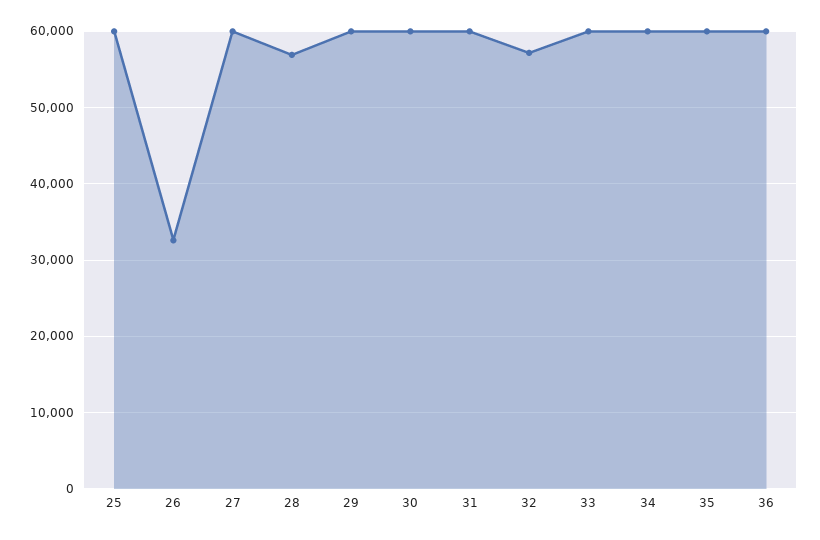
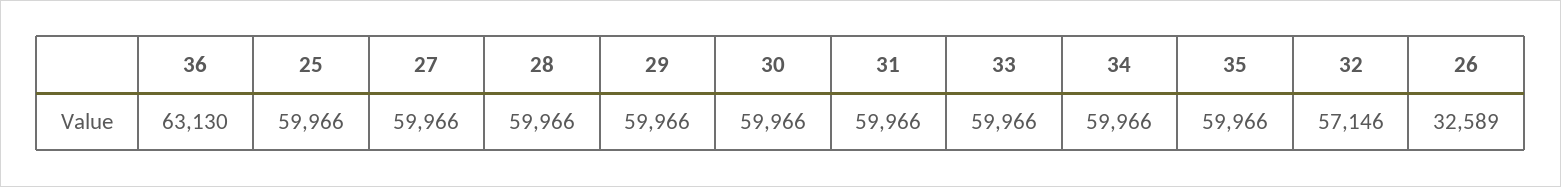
  {
    "25": 59966,
    "26": 32589,
    "27": 59966,
-   "28": 57000,
+   "28": 59966,
    "29": 59966,
    "30": 59966,
    "31": 59966,
    "32": 57146,
    "33": 59966,
    "34": 59966,
    "35": 59966,
-   "36": 60000
+   "36": 63130
  }

